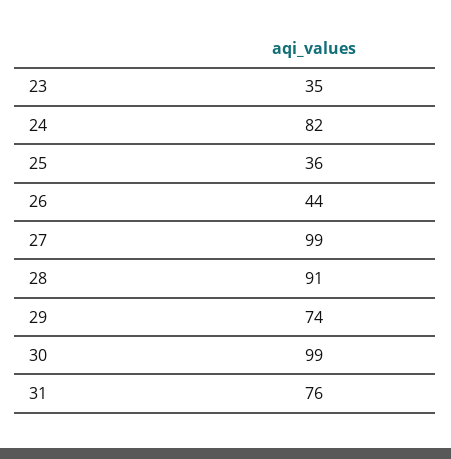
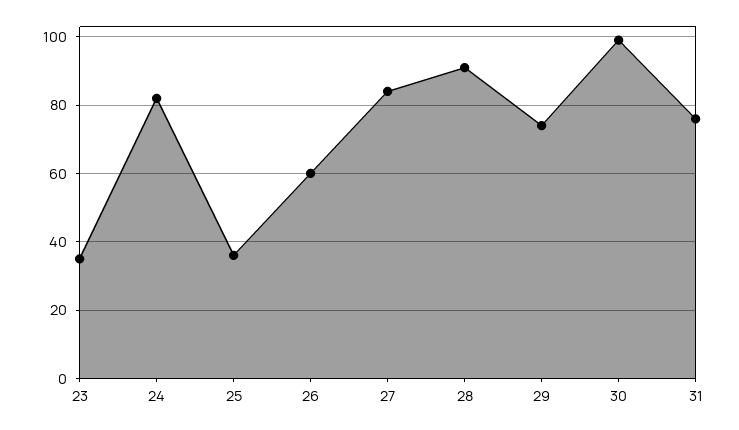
  {
    "23": 35,
    "24": 82,
    "25": 36,
-   "26": 44,
+   "26": 60,
-   "27": 99,
+   "27": 85,
    "28": 91,
    "29": 74,
    "30": 99,
    "31": 76
  }

